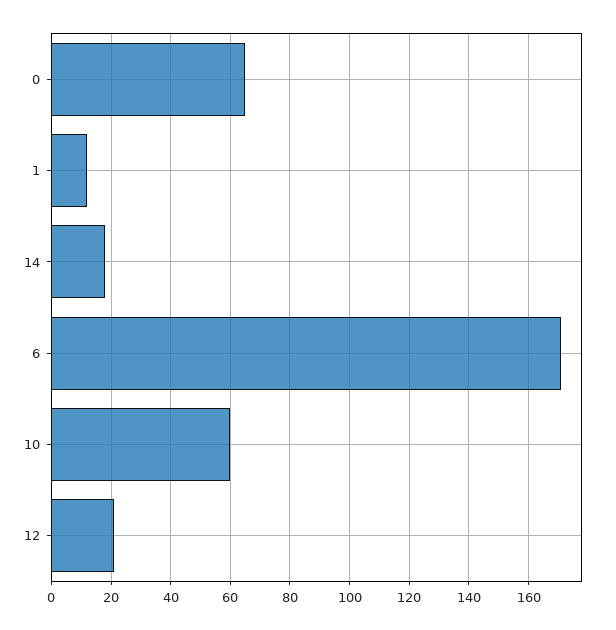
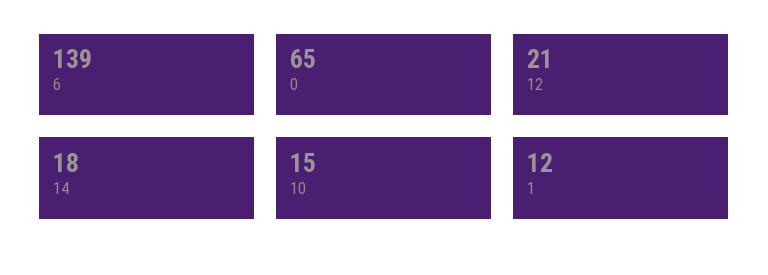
  {
    "0": 65,
    "1": 12,
    "14": 18,
-   "6": 170,
+   "6": 139,
-   "10": 60,
+   "10": 15,
    "12": 21
  }

